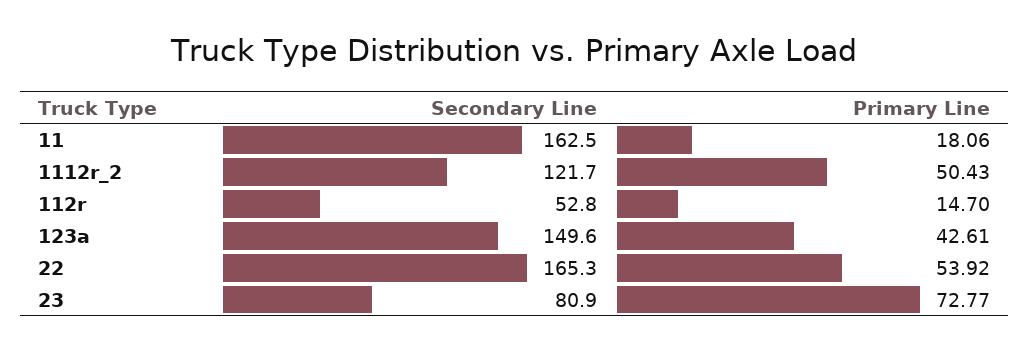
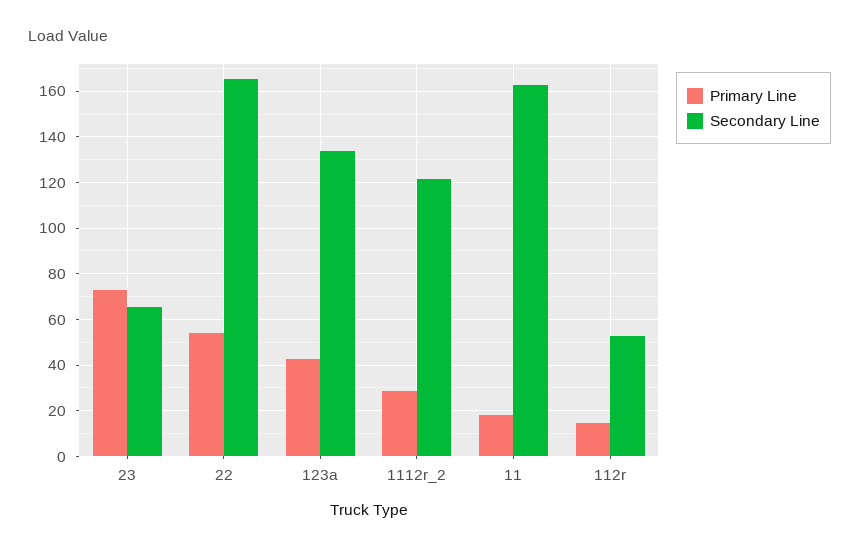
  {
    "Secondary Line": {
      "11": 162.5,
      "1112r_2": 121.7,
      "112r": 52.8,
-     "123a": 149.6,
+     "123a": 135,
      "22": 165.3,
-     "23": 80.9
+     "23": 65
    },
    "Primary Line": {
      "11": 18.06,
-     "1112r_2": 50.43,
+     "1112r_2": 30,
      "112r": 14.7,
      "123a": 42.61,
      "22": 53.92,
      "23": 72.77
    }
  }

